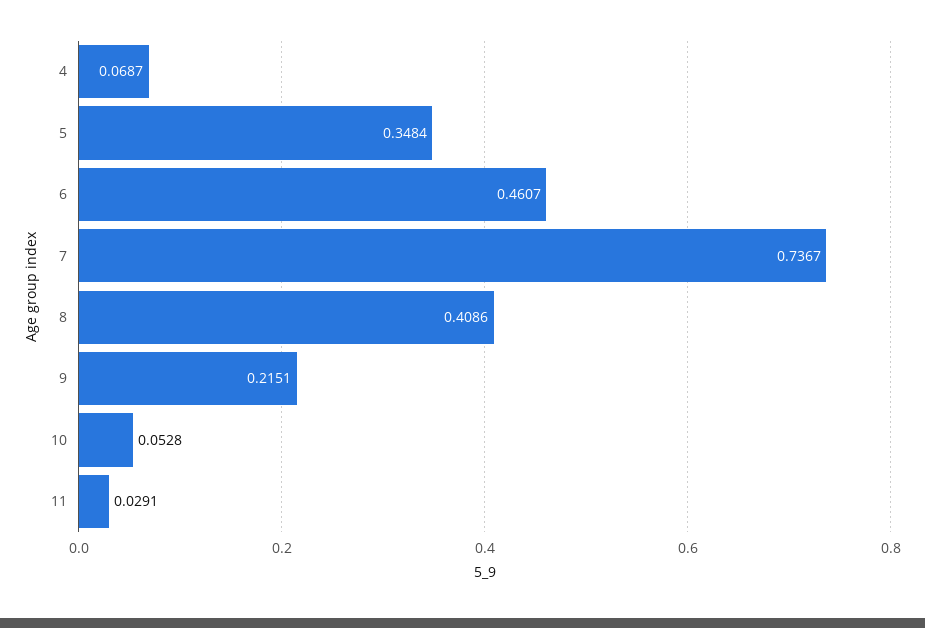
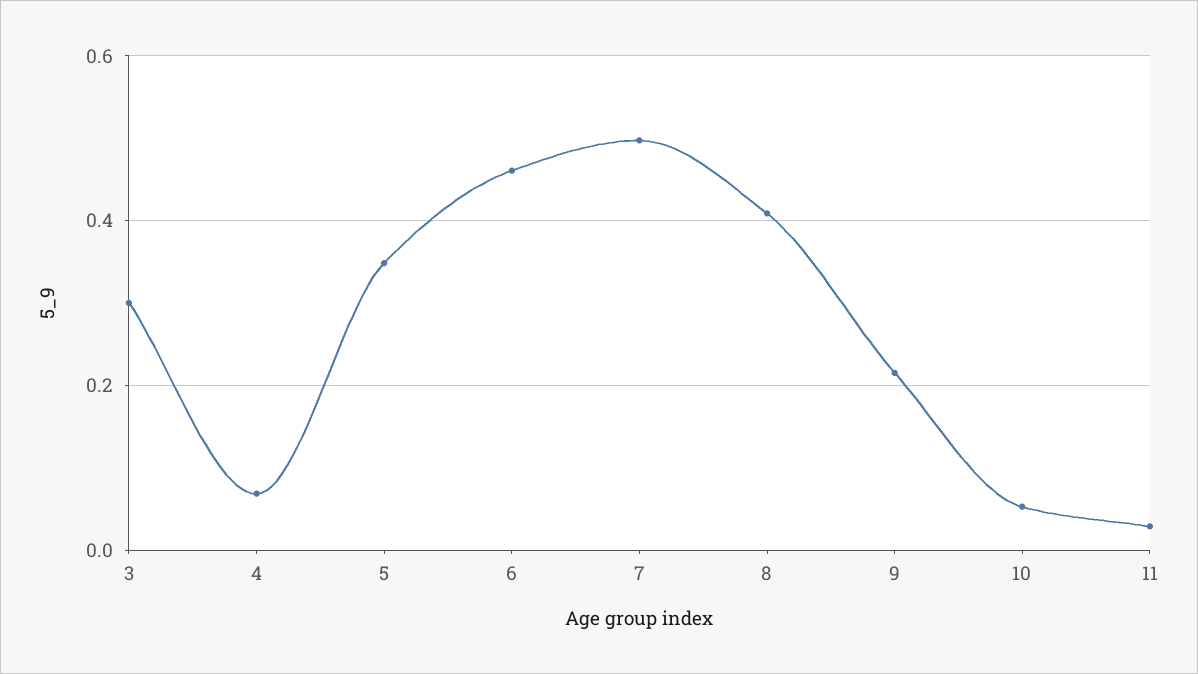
  {
    "4": 0.0687,
    "5": 0.3484,
    "6": 0.4607,
-   "7": 0.7367,
+   "7": 0.5,
    "8": 0.4086,
    "9": 0.2151,
    "10": 0.0528,
-   "11": 0.0291
+   "11": 0.0291,
+   "3": 0.3
  }

